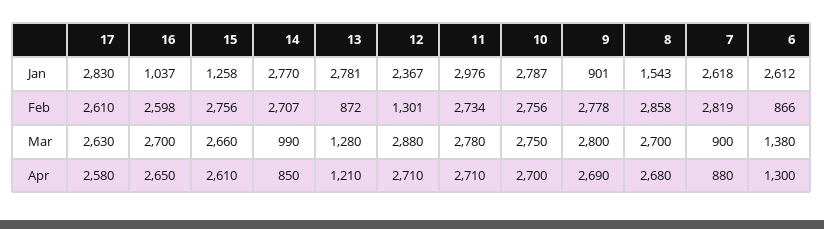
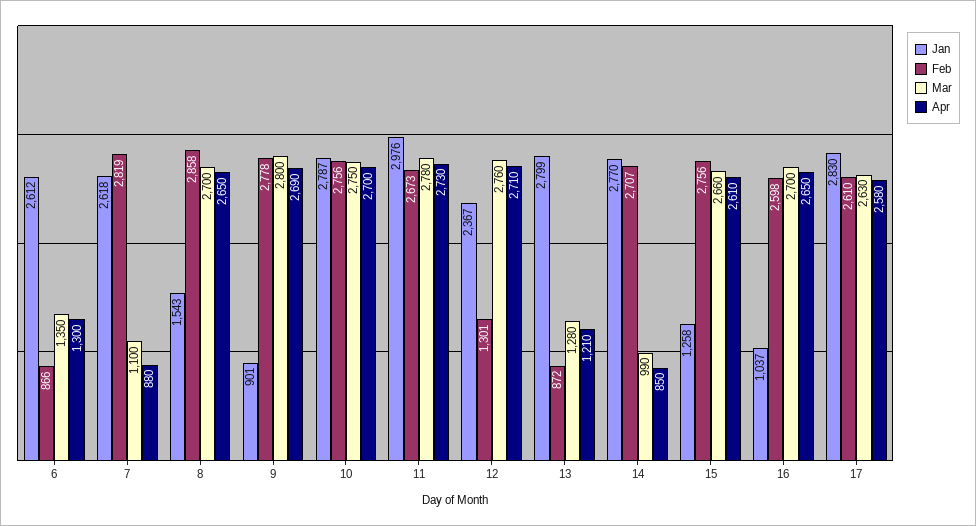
  {
    "Jan": {
      "17": 2830,
      "16": 1037,
      "15": 1258,
      "14": 2770,
-     "13": 2781,
+     "13": 2799,
      "12": 2367,
      "11": 2976,
      "10": 2787,
      "9": 901,
      "8": 1543,
      "7": 2618,
      "6": 2612
    },
    "Feb": {
      "17": 2610,
      "16": 2598,
      "15": 2756,
      "14": 2707,
      "13": 872,
      "12": 1301,
-     "11": 2734,
+     "11": 2673,
      "10": 2756,
      "9": 2778,
      "8": 2858,
      "7": 2819,
      "6": 866
    },
    "Mar": {
      "17": 2630,
      "16": 2700,
      "15": 2660,
      "14": 990,
      "13": 1280,
-     "12": 2880,
+     "12": 2760,
      "11": 2780,
      "10": 2750,
      "9": 2800,
      "8": 2700,
-     "7": 900,
+     "7": 1100,
-     "6": 1380
+     "6": 1350
    },
    "Apr": {
      "17": 2580,
      "16": 2650,
      "15": 2610,
      "14": 850,
      "13": 1210,
      "12": 2710,
-     "11": 2710,
+     "11": 2730,
      "10": 2700,
      "9": 2690,
-     "8": 2680,
+     "8": 2650,
      "7": 880,
      "6": 1300
    }
  }

